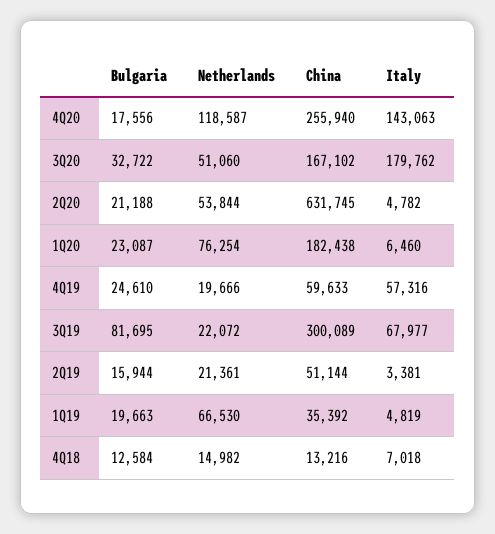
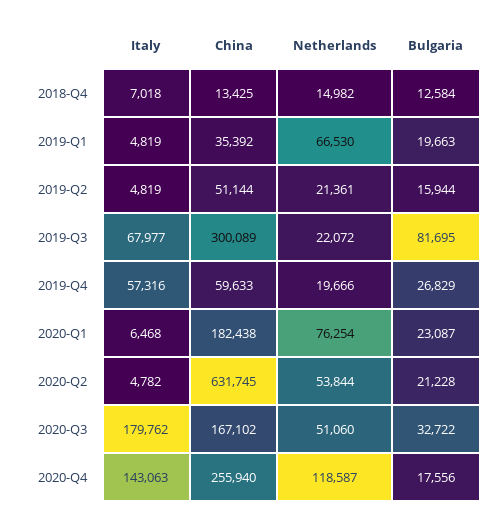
  {
    "Bulgaria": {
      "4Q20": 17556,
      "3Q20": 32722,
-     "2Q20": 21188,
+     "2Q20": 21228,
      "1Q20": 23087,
-     "4Q19": 24610,
+     "4Q19": 26829,
      "3Q19": 81695,
      "2Q19": 15944,
      "1Q19": 19663,
      "4Q18": 12584
    },
    "Netherlands": {
      "4Q20": 118587,
      "3Q20": 51060,
      "2Q20": 53844,
      "1Q20": 76254,
      "4Q19": 19666,
      "3Q19": 22072,
      "2Q19": 21361,
      "1Q19": 66530,
      "4Q18": 14982
    },
    "China": {
      "4Q20": 255940,
      "3Q20": 167102,
      "2Q20": 631745,
      "1Q20": 182438,
      "4Q19": 59633,
      "3Q19": 300089,
      "2Q19": 51144,
      "1Q19": 35392,
-     "4Q18": 13216
+     "4Q18": 13425
    },
    "Italy": {
      "4Q20": 143063,
      "3Q20": 179762,
      "2Q20": 4782,
-     "1Q20": 6460,
+     "1Q20": 6468,
      "4Q19": 57316,
      "3Q19": 67977,
-     "2Q19": 3381,
+     "2Q19": 4819,
      "1Q19": 4819,
      "4Q18": 7018
    }
  }

